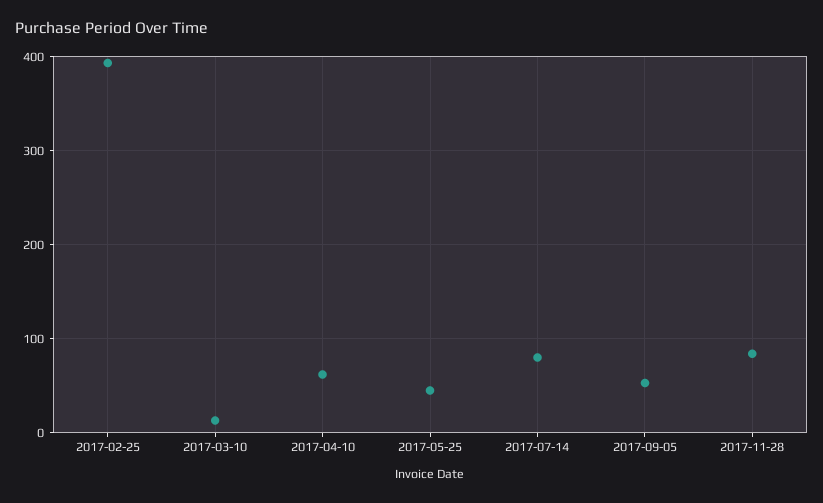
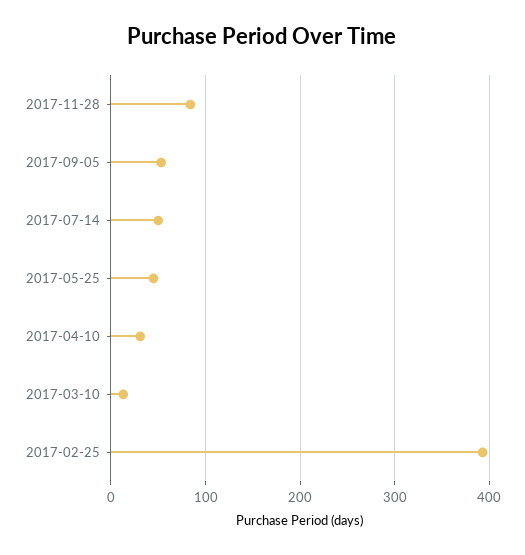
  {
    "2017-02-25": 390,
    "2017-03-10": 10,
-   "2017-04-10": 60,
+   "2017-04-10": 30,
    "2017-05-25": 50,
-   "2017-07-14": 80,
+   "2017-07-14": 50,
    "2017-09-05": 50,
    "2017-11-28": 80
  }

